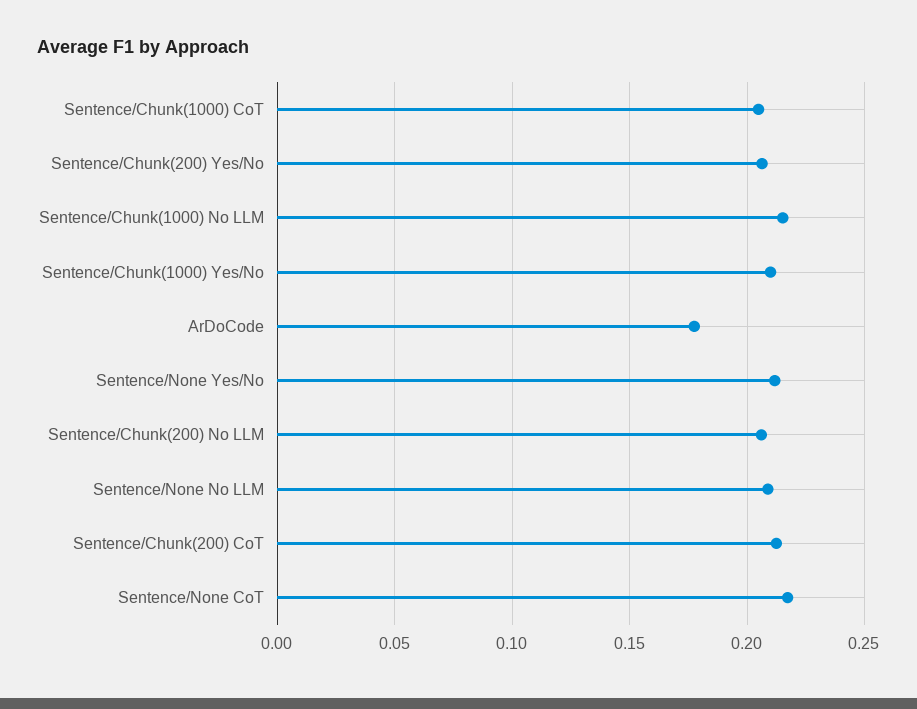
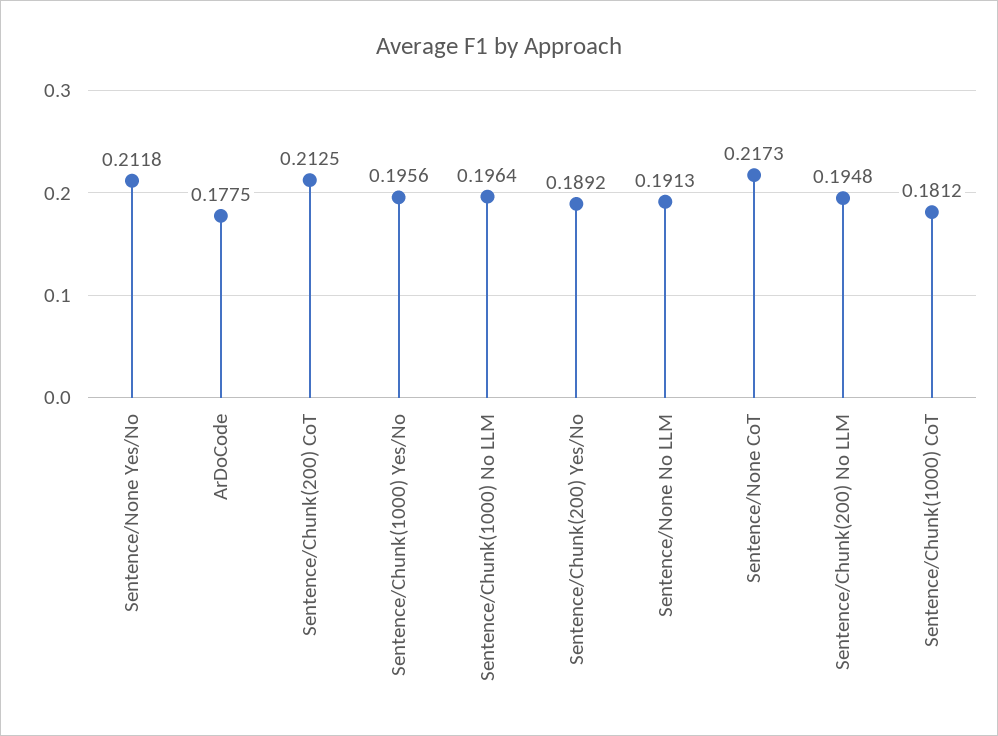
  {
-   "Sentence/Chunk(1000) CoT": 0.205,
+   "Sentence/Chunk(1000) CoT": 0.1812,
-   "Sentence/Chunk(200) Yes/No": 0.205,
+   "Sentence/Chunk(200) Yes/No": 0.1892,
-   "Sentence/Chunk(1000) No LLM": 0.215,
+   "Sentence/Chunk(1000) No LLM": 0.1964,
-   "Sentence/Chunk(1000) Yes/No": 0.21,
+   "Sentence/Chunk(1000) Yes/No": 0.1956,
    "ArDoCode": 0.1775,
    "Sentence/None Yes/No": 0.2118,
-   "Sentence/Chunk(200) No LLM": 0.205,
+   "Sentence/Chunk(200) No LLM": 0.1948,
-   "Sentence/None No LLM": 0.21,
+   "Sentence/None No LLM": 0.1913,
    "Sentence/Chunk(200) CoT": 0.2125,
    "Sentence/None CoT": 0.2173
  }

